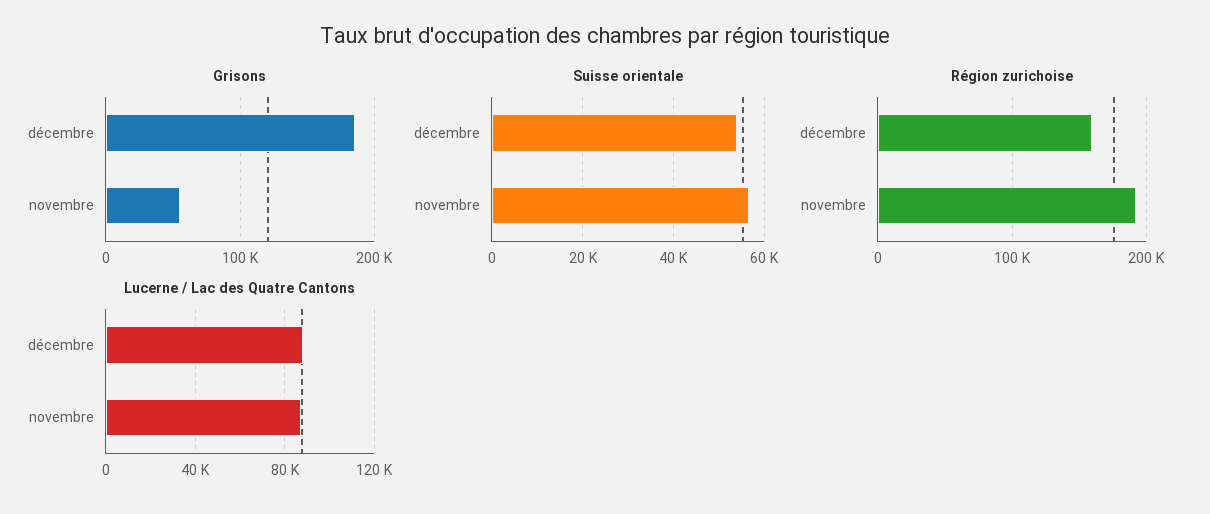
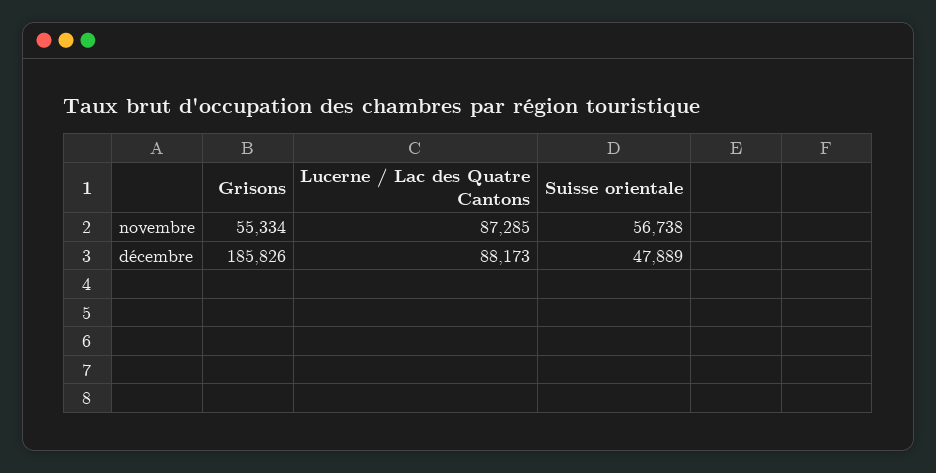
  {
    "Grisons": {
      "décembre": 185826,
      "novembre": 55334
    },
    "Suisse orientale": {
-     "décembre": 54000,
+     "décembre": 47889,
      "novembre": 56738
    },
-   "Région zurichoise": {
-     "décembre": 160000,
-     "novembre": 190000
-   },
    "Lucerne / Lac des Quatre Cantons": {
      "décembre": 88173,
      "novembre": 87285
    }
  }

